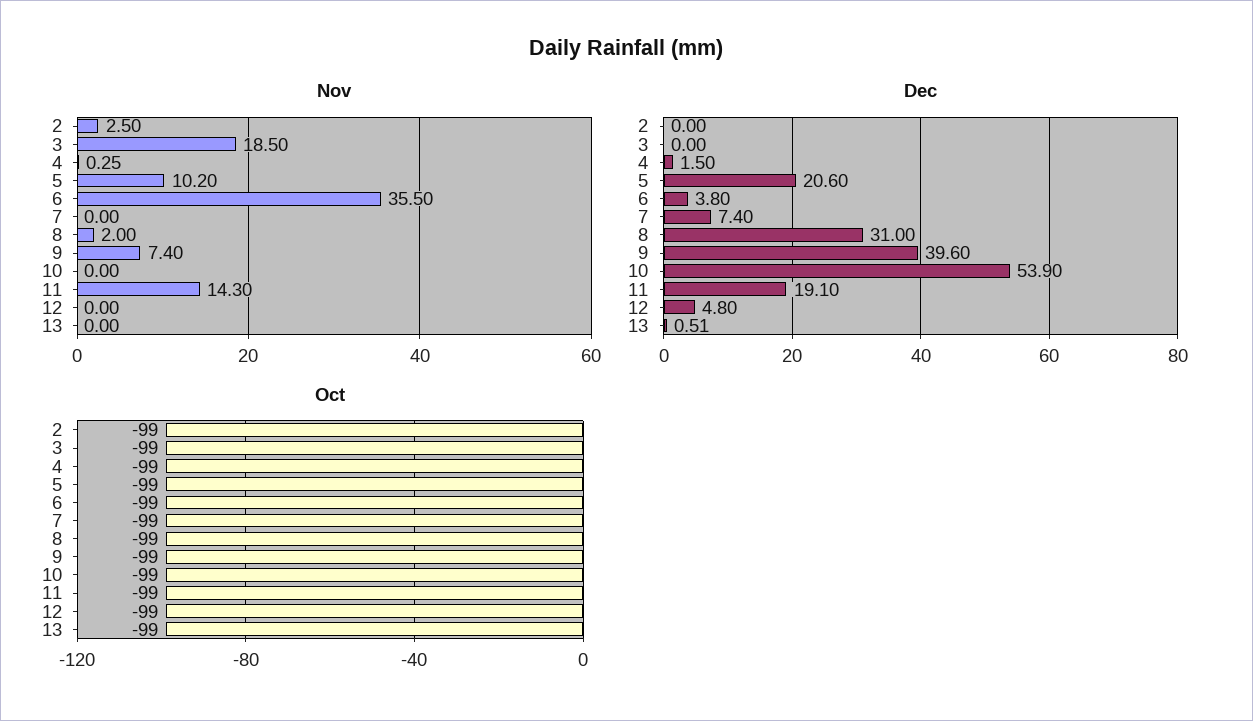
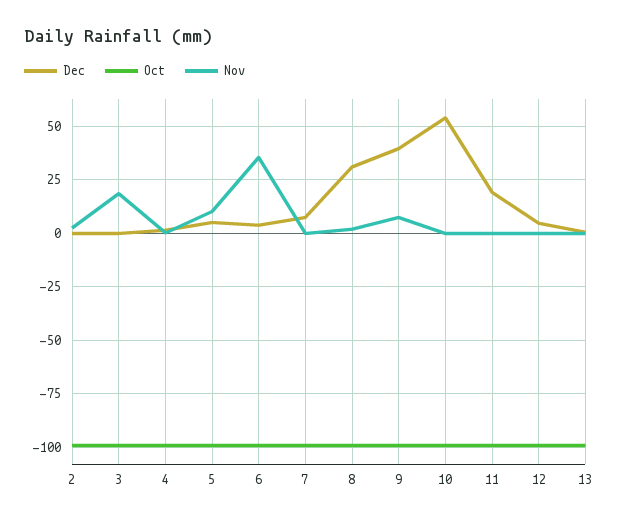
  {
    "Nov": {
      "2": 2.5,
      "3": 18.5,
      "4": 0.25,
      "5": 10.2,
      "6": 35.5,
      "7": 0,
      "8": 2,
      "9": 7.4,
      "10": 0,
-     "11": 14.3,
+     "11": 0,
      "12": 0,
      "13": 0
    },
    "Dec": {
      "2": 0,
      "3": 0,
      "4": 1.5,
-     "5": 20.6,
+     "5": 5,
      "6": 3.8,
      "7": 7.4,
      "8": 31,
      "9": 39.6,
      "10": 53.9,
      "11": 19.1,
      "12": 4.8,
      "13": 0.51
    },
    "Oct": {
      "2": -99,
      "3": -99,
      "4": -99,
      "5": -99,
      "6": -99,
      "7": -99,
      "8": -99,
      "9": -99,
      "10": -99,
      "11": -99,
      "12": -99,
      "13": -99
    }
  }

